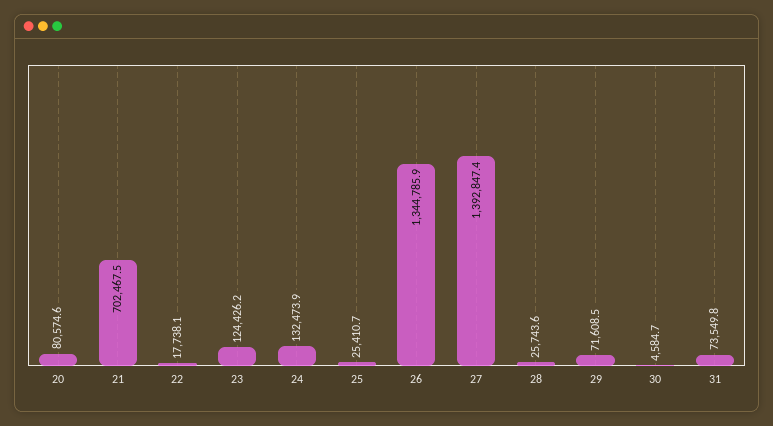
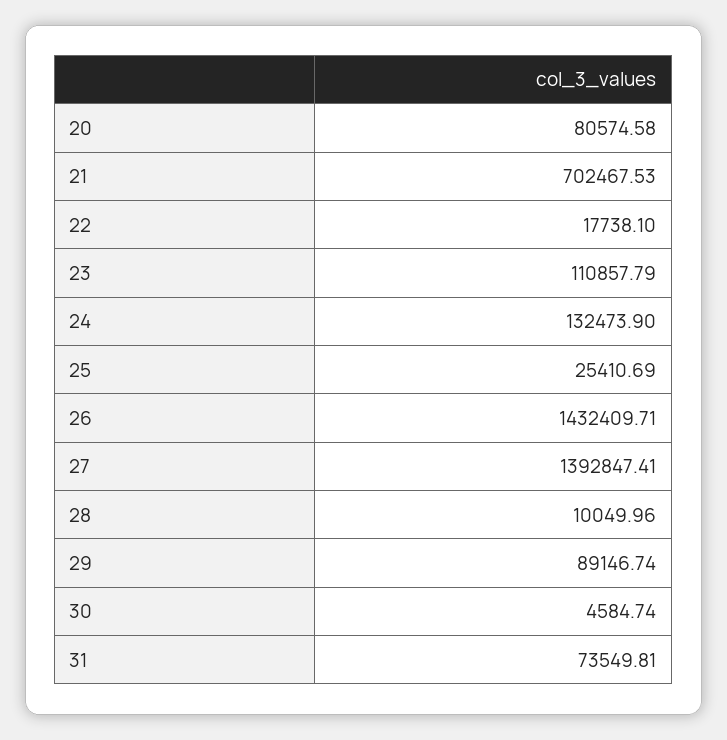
  {
    "20": 80574.58,
    "21": 702467.53,
    "22": 17738.1,
-   "23": 124426.2,
+   "23": 110857.79,
    "24": 132473.9,
    "25": 25410.69,
-   "26": 1344785.9,
+   "26": 1432409.71,
    "27": 1392847.41,
-   "28": 25743.6,
+   "28": 10049.96,
-   "29": 71608.5,
+   "29": 89146.74,
    "30": 4584.74,
    "31": 73549.81
  }

